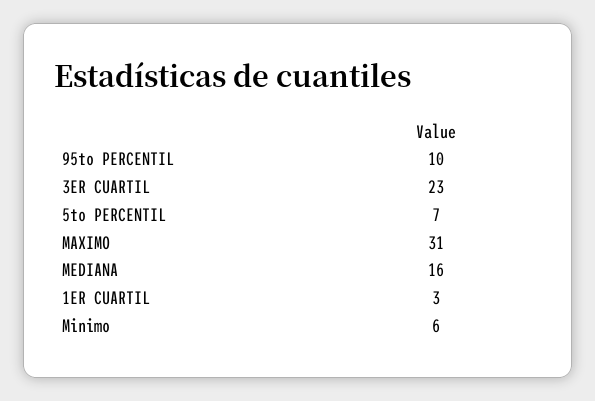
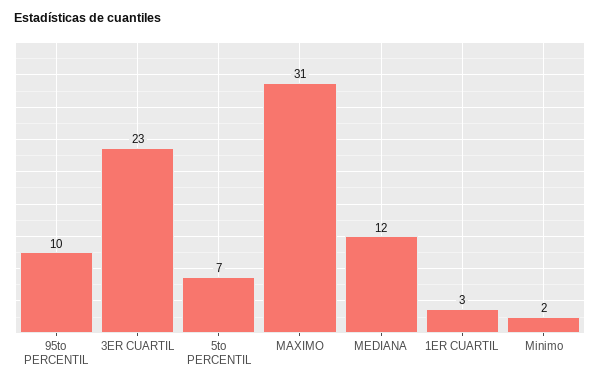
  {
    "95to PERCENTIL": 10,
    "3ER CUARTIL": 23,
    "5to PERCENTIL": 7,
    "MAXIMO": 31,
-   "MEDIANA": 16,
+   "MEDIANA": 12,
    "1ER CUARTIL": 3,
-   "Minimo": 6
+   "Minimo": 2
  }

